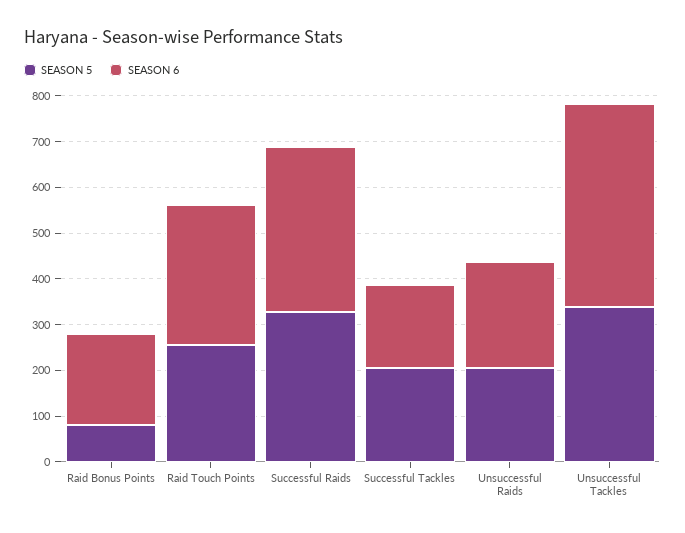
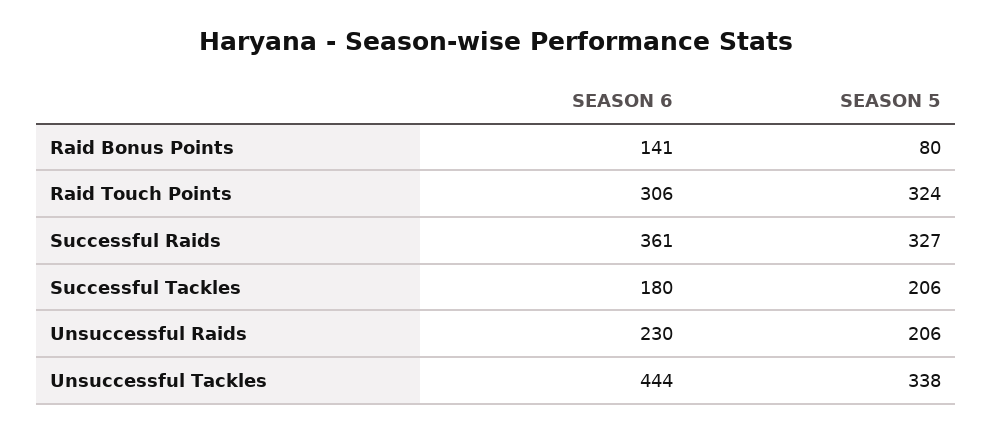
  {
    "SEASON 5": {
      "Raid Bonus Points": 80,
-     "Raid Touch Points": 260,
+     "Raid Touch Points": 324,
      "Successful Raids": 327,
      "Successful Tackles": 206,
      "Unsuccessful Raids": 206,
      "Unsuccessful Tackles": 338
    },
    "SEASON 6": {
-     "Raid Bonus Points": 200,
+     "Raid Bonus Points": 141,
      "Raid Touch Points": 306,
      "Successful Raids": 361,
      "Successful Tackles": 180,
      "Unsuccessful Raids": 230,
      "Unsuccessful Tackles": 444
    }
  }

